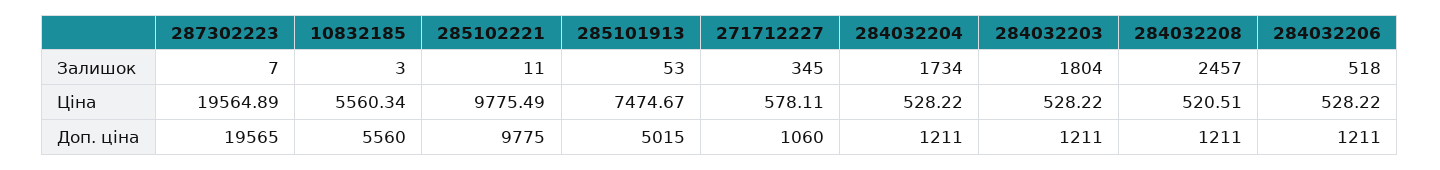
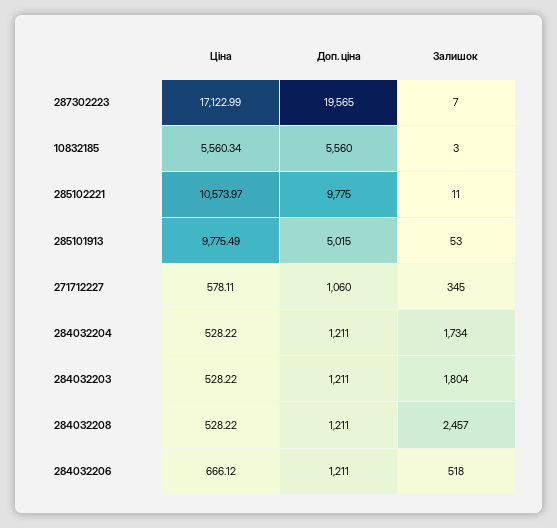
  {
    "287302223": {
      "Залишок": 7,
-     "Ціна": 19564.89,
+     "Ціна": 17122.99,
      "Доп. ціна": 19565
    },
    "10832185": {
      "Залишок": 3,
      "Ціна": 5560.34,
      "Доп. ціна": 5560
    },
    "285102221": {
      "Залишок": 11,
-     "Ціна": 9775.49,
+     "Ціна": 10573.97,
      "Доп. ціна": 9775
    },
    "285101913": {
      "Залишок": 53,
-     "Ціна": 7474.67,
+     "Ціна": 9775.49,
      "Доп. ціна": 5015
    },
    "271712227": {
      "Залишок": 345,
      "Ціна": 578.11,
      "Доп. ціна": 1060
    },
    "284032204": {
      "Залишок": 1734,
      "Ціна": 528.22,
      "Доп. ціна": 1211
    },
    "284032203": {
      "Залишок": 1804,
      "Ціна": 528.22,
      "Доп. ціна": 1211
    },
    "284032208": {
      "Залишок": 2457,
-     "Ціна": 520.51,
+     "Ціна": 528.22,
      "Доп. ціна": 1211
    },
    "284032206": {
      "Залишок": 518,
-     "Ціна": 528.22,
+     "Ціна": 666.12,
      "Доп. ціна": 1211
    }
  }

